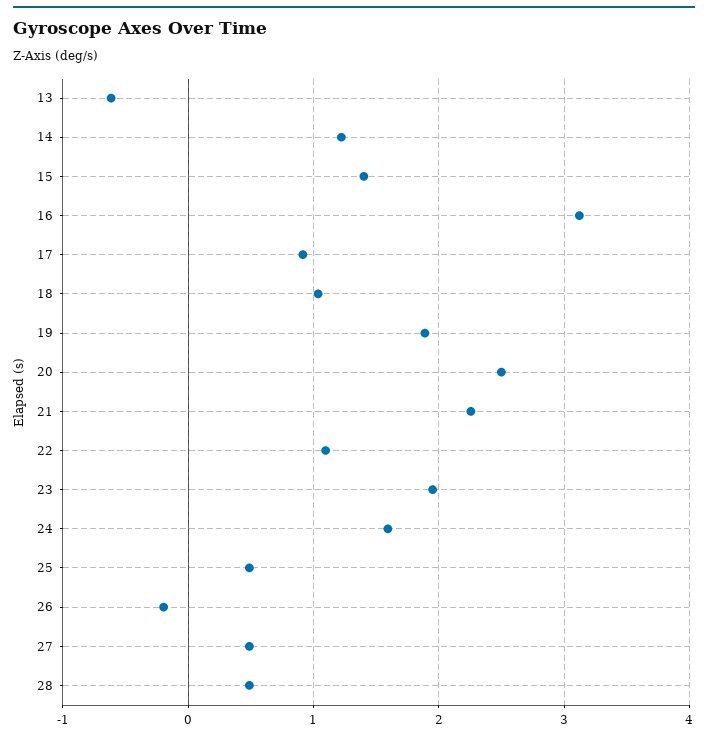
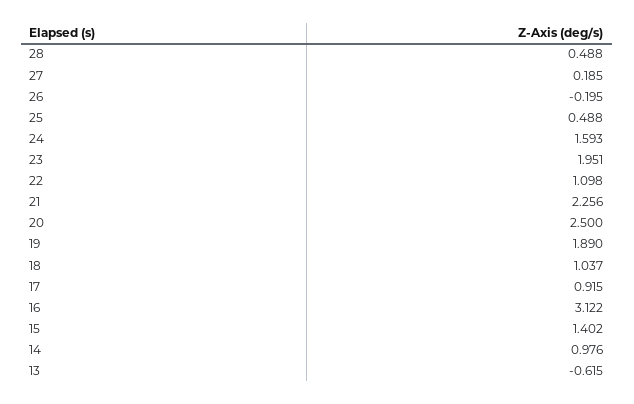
  {
    "13": -0.615,
-   "14": 1.2,
+   "14": 0.976,
    "15": 1.402,
    "16": 3.122,
    "17": 0.915,
    "18": 1.037,
    "19": 1.89,
    "20": 2.5,
    "21": 2.256,
    "22": 1.098,
    "23": 1.951,
    "24": 1.593,
    "25": 0.488,
    "26": -0.195,
-   "27": 0.5,
+   "27": 0.185,
    "28": 0.488
  }

